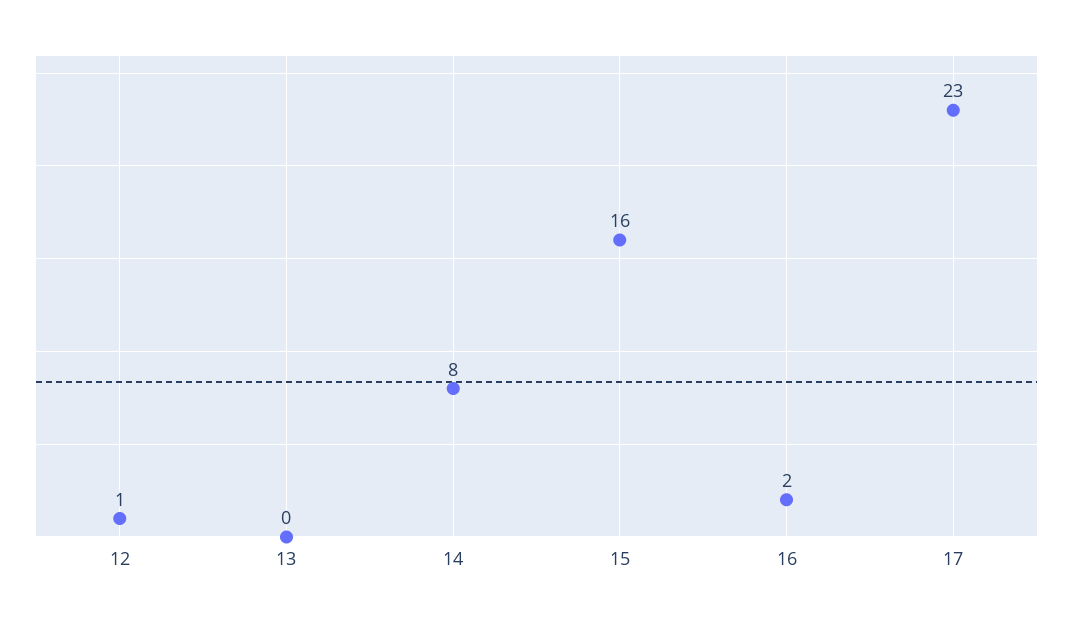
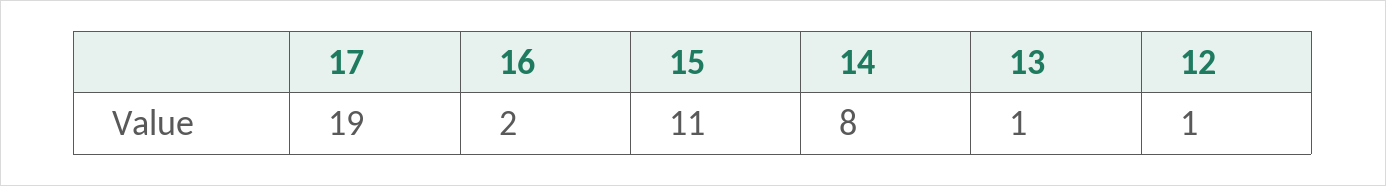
  {
    "12": 1,
-   "13": 0,
+   "13": 1,
    "14": 8,
-   "15": 16,
+   "15": 11,
    "16": 2,
-   "17": 23
+   "17": 19
  }

